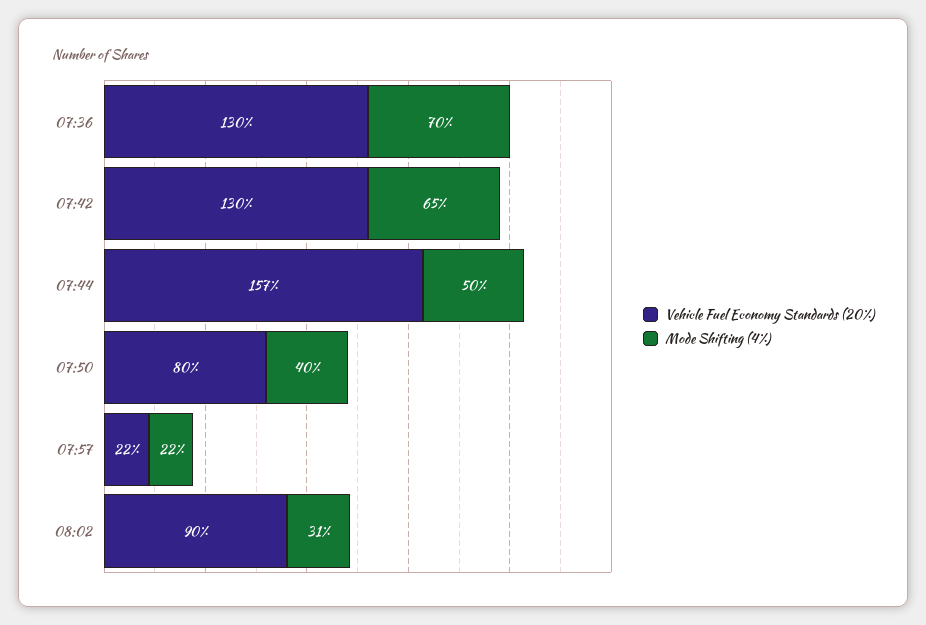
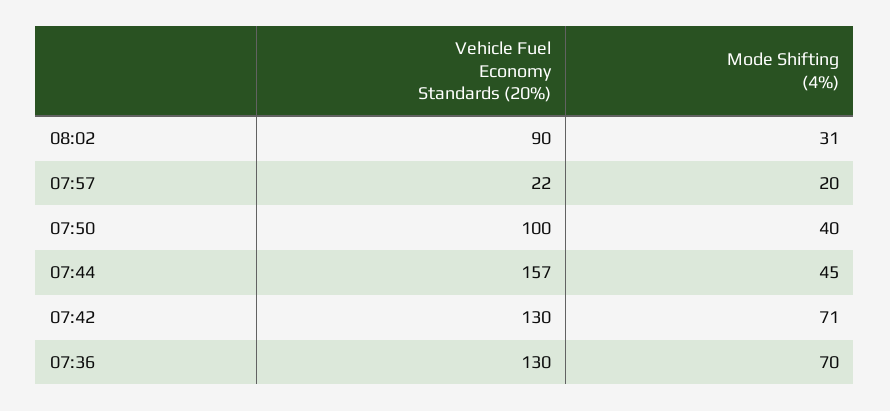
  {
    "Vehicle Fuel Economy Standards (20%)": {
      "07:36": 130,
      "07:42": 130,
      "07:44": 157,
-     "07:50": 80,
+     "07:50": 100,
      "07:57": 22,
      "08:02": 90
    },
    "Mode Shifting (4%)": {
      "07:36": 70,
-     "07:42": 65,
+     "07:42": 71,
-     "07:44": 50,
+     "07:44": 45,
      "07:50": 40,
-     "07:57": 22,
+     "07:57": 20,
      "08:02": 31
    }
  }

